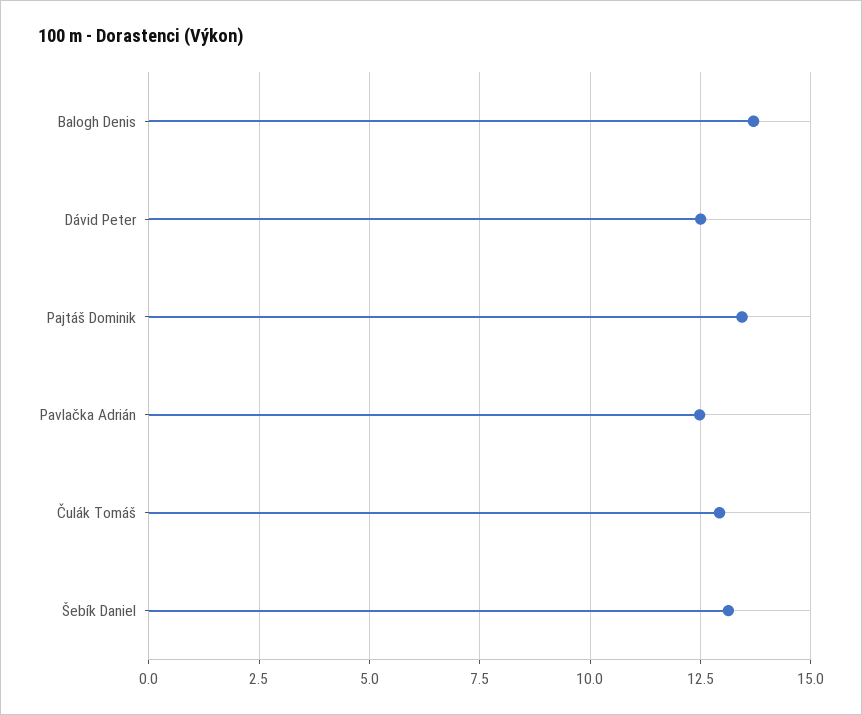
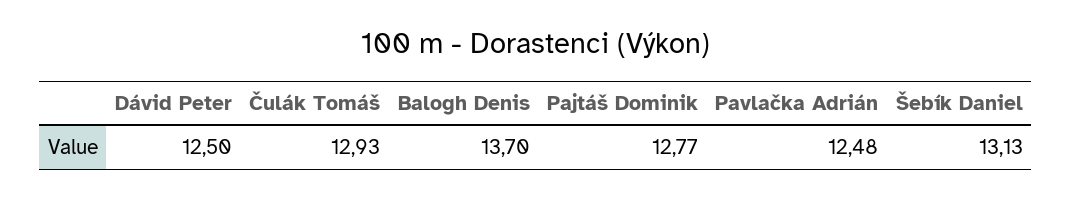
  {
    "Balogh Denis": 13.7,
    "Dávid Peter": 12.5,
-   "Pajtáš Dominik": 13.5,
+   "Pajtáš Dominik": 12.77,
    "Pavlačka Adrián": 12.48,
    "Čulák Tomáš": 12.93,
    "Šebík Daniel": 13.13
  }

